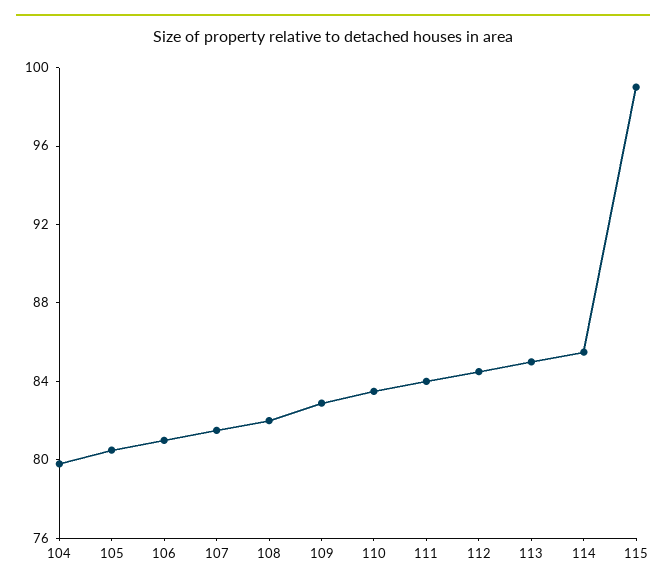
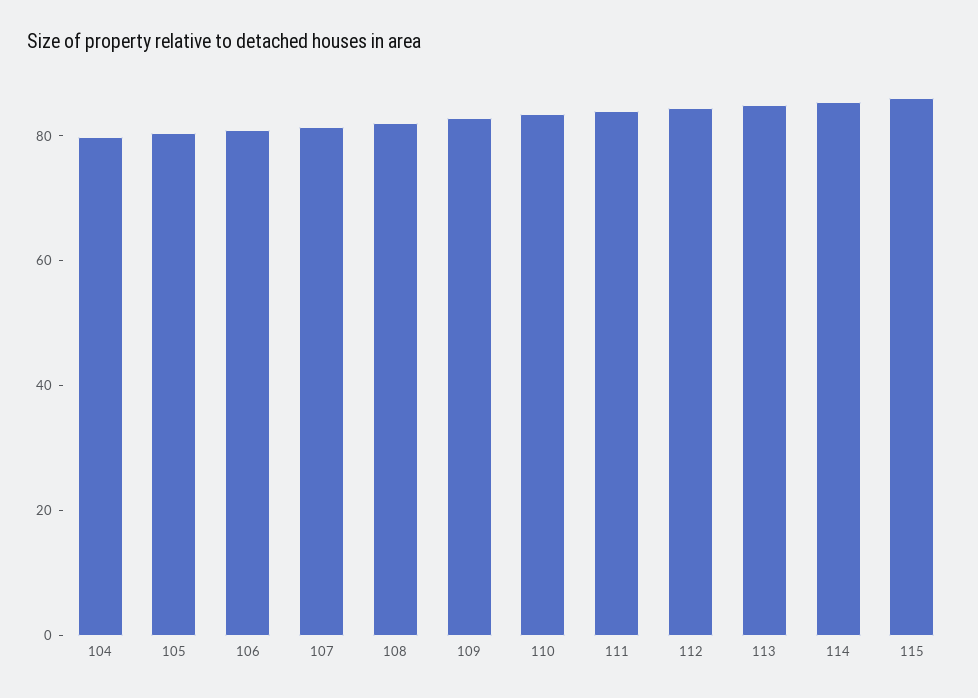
  {
    "104": 80,
    "105": 81,
    "106": 81,
    "107": 82,
    "108": 82,
    "109": 83,
    "110": 84,
    "111": 84,
    "112": 85,
    "113": 85,
    "114": 86,
-   "115": 99
+   "115": 85
  }

